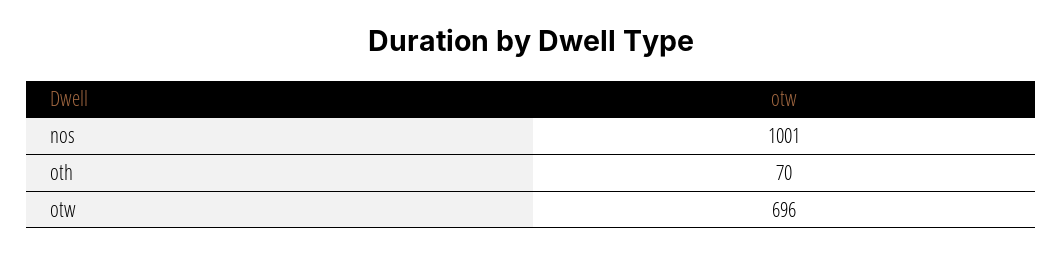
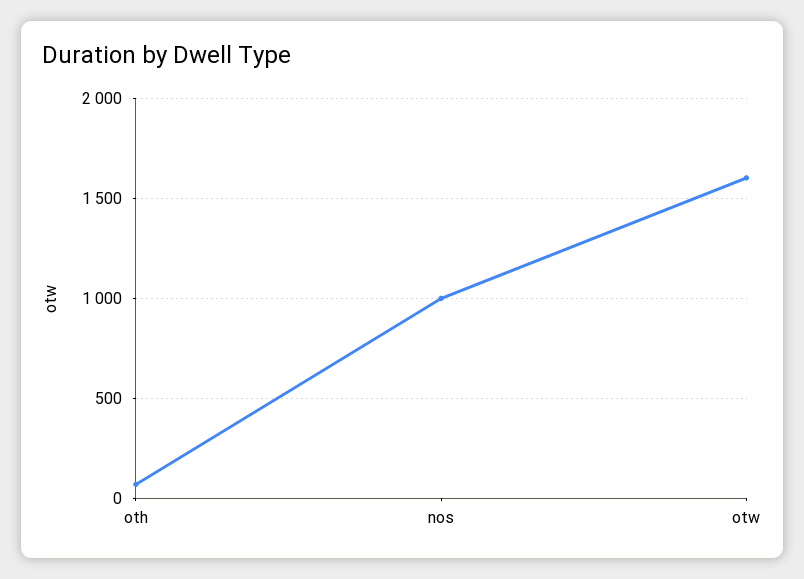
  {
    "nos": 1001,
    "oth": 70,
-   "otw": 696
+   "otw": 1600
  }

